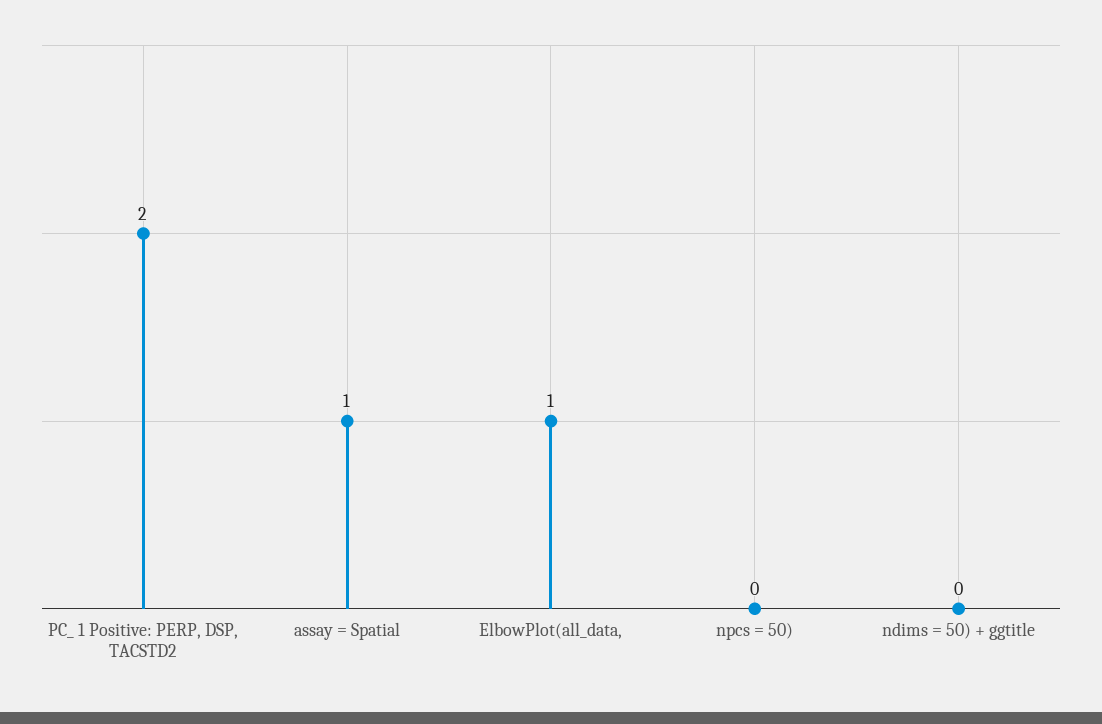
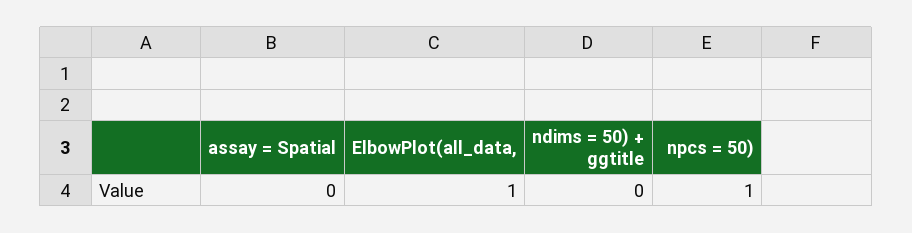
  {
-   "PC_ 1 Positive: PERP, DSP, TACSTD2": 2,
-   "assay = Spatial": 1,
+   "assay = Spatial": 0,
    "ElbowPlot(all_data,": 1,
-   "npcs = 50)": 0,
+   "npcs = 50)": 1,
    "ndims = 50) + ggtitle": 0
  }

